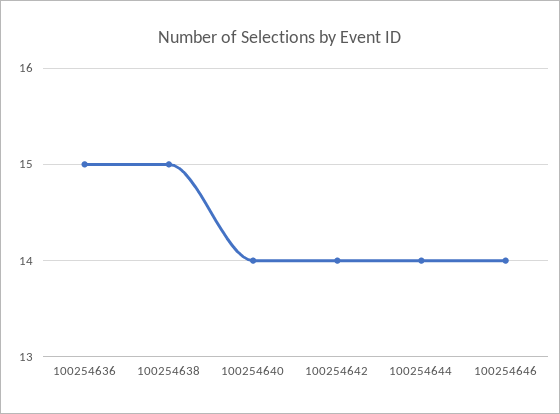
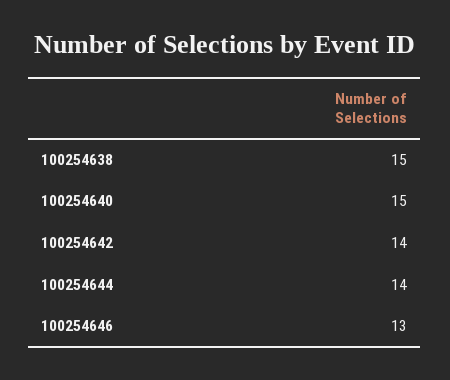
  {
-   "100254636": 15,
    "100254638": 15,
-   "100254640": 14,
+   "100254640": 15,
    "100254642": 14,
    "100254644": 14,
-   "100254646": 14
+   "100254646": 13
  }

